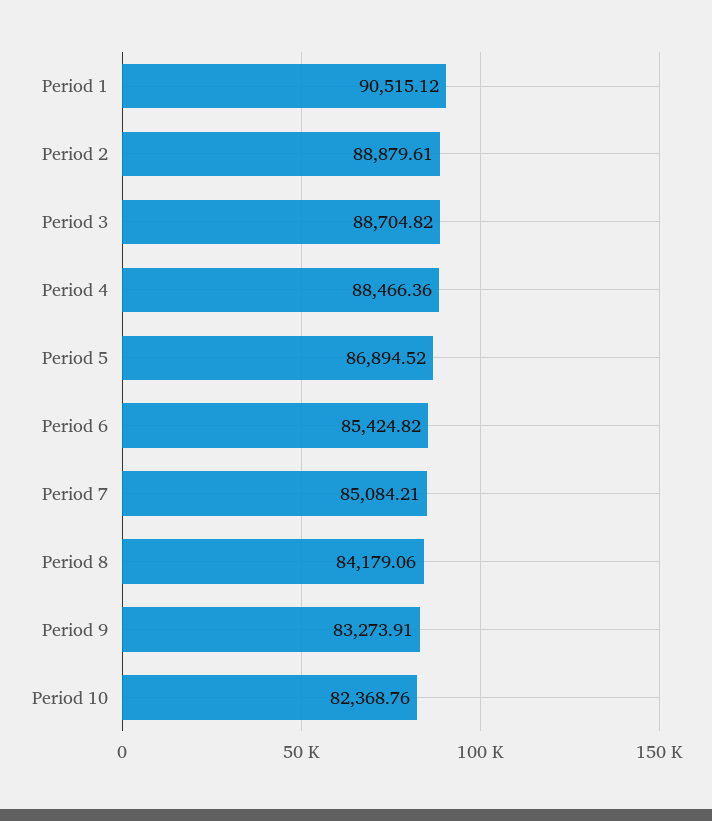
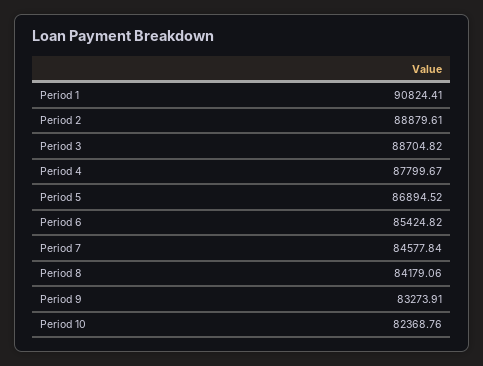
  {
-   "Period 1": 90515.12,
+   "Period 1": 90824.41,
    "Period 2": 88879.61,
    "Period 3": 88704.82,
-   "Period 4": 88466.36,
+   "Period 4": 87799.67,
    "Period 5": 86894.52,
    "Period 6": 85424.82,
-   "Period 7": 85084.21,
+   "Period 7": 84577.84,
    "Period 8": 84179.06,
    "Period 9": 83273.91,
    "Period 10": 82368.76
  }

